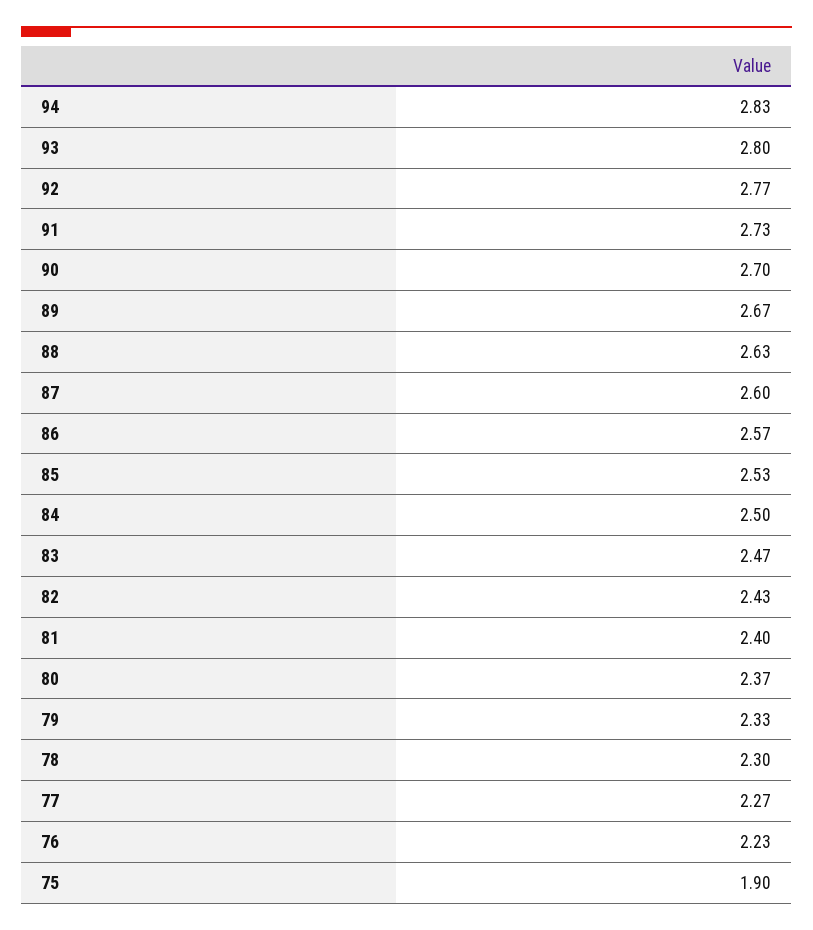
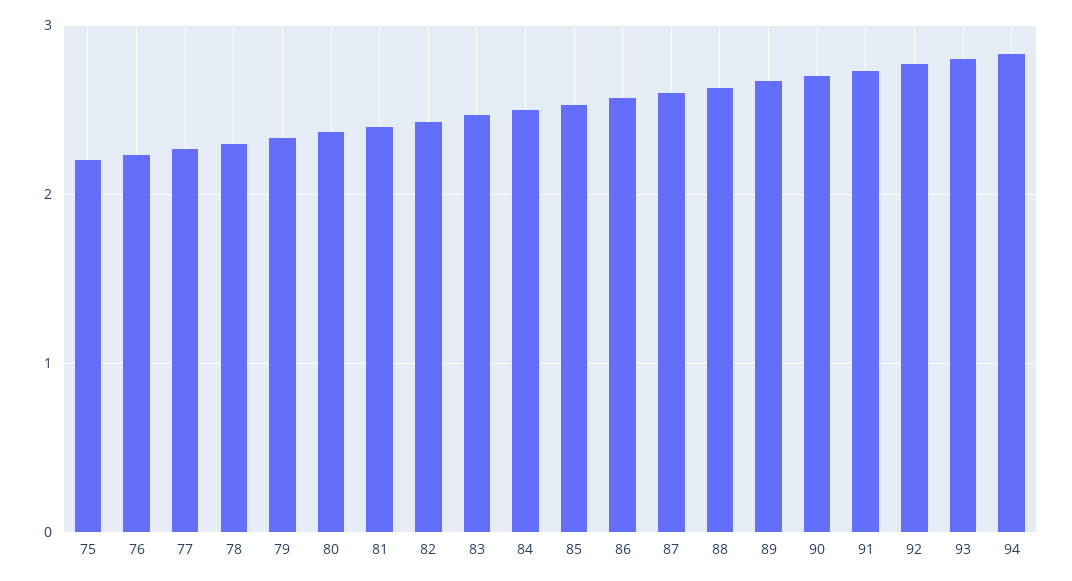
  {
    "94": 2.83,
    "93": 2.8,
    "92": 2.77,
    "91": 2.73,
    "90": 2.7,
    "89": 2.67,
    "88": 2.63,
    "87": 2.6,
    "86": 2.57,
    "85": 2.53,
    "84": 2.5,
    "83": 2.47,
    "82": 2.43,
    "81": 2.4,
    "80": 2.37,
    "79": 2.33,
    "78": 2.3,
    "77": 2.27,
    "76": 2.23,
-   "75": 1.9
+   "75": 2.2
  }

